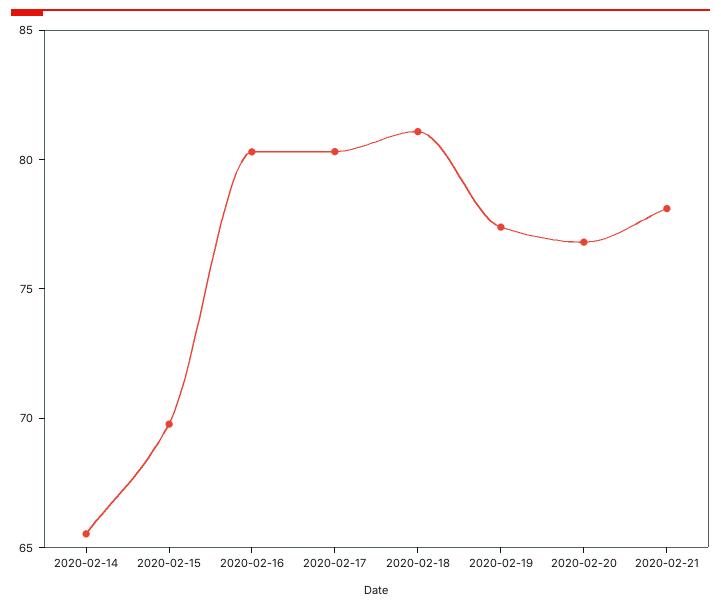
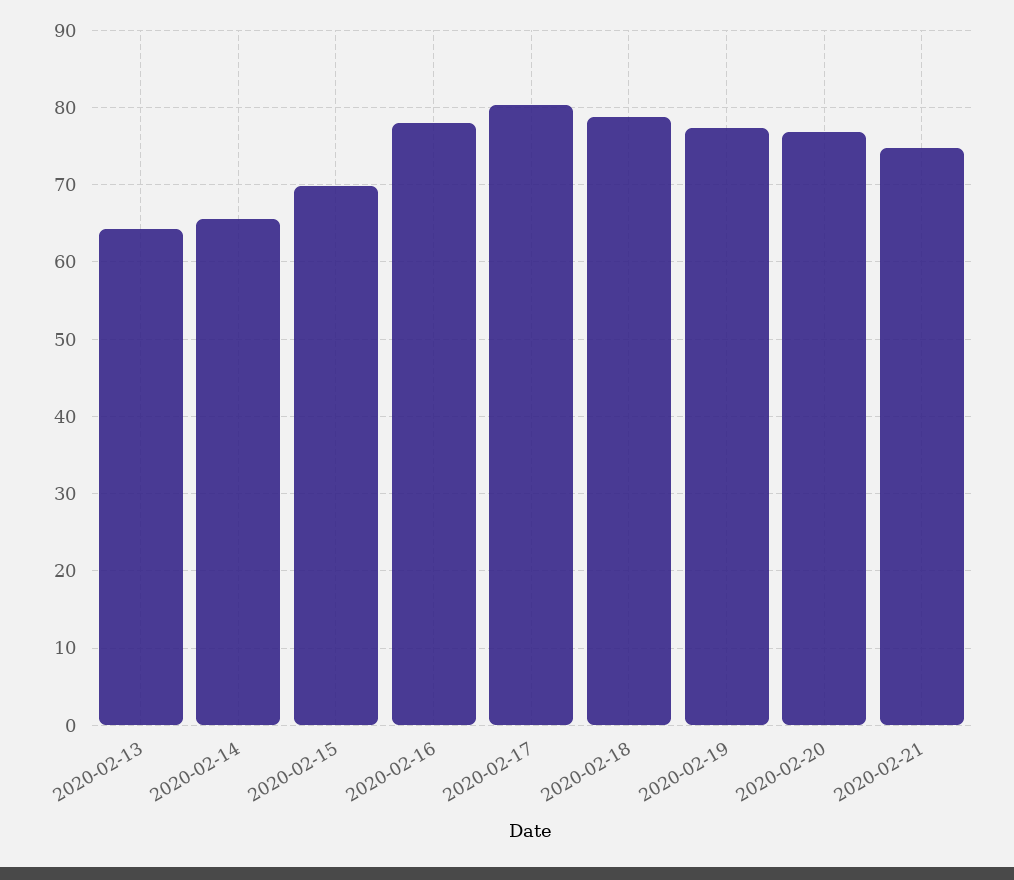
  {
    "2020-02-14": 66,
    "2020-02-15": 70,
-   "2020-02-16": 80,
+   "2020-02-16": 78,
    "2020-02-17": 80,
-   "2020-02-18": 81,
+   "2020-02-18": 79,
    "2020-02-19": 77,
    "2020-02-20": 77,
-   "2020-02-21": 78
+   "2020-02-21": 75,
+   "2020-02-13": 64
  }

